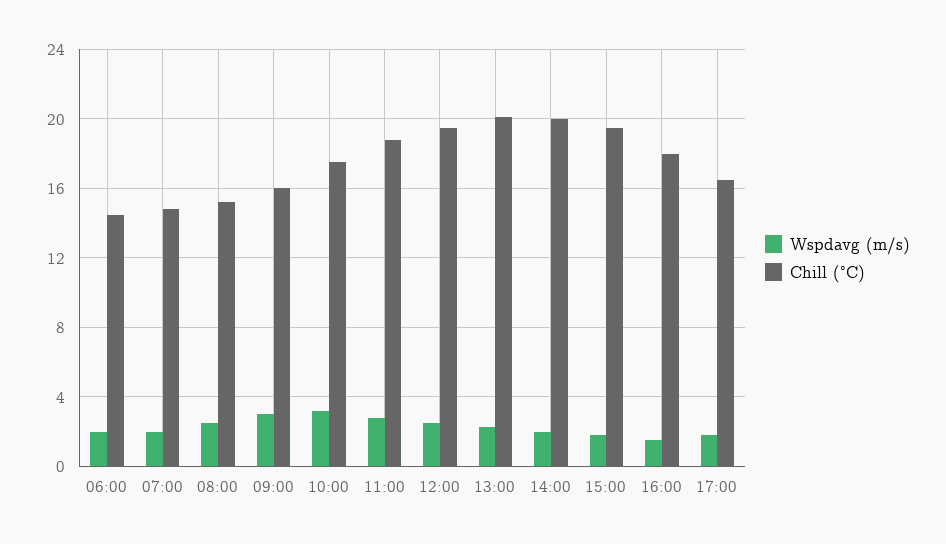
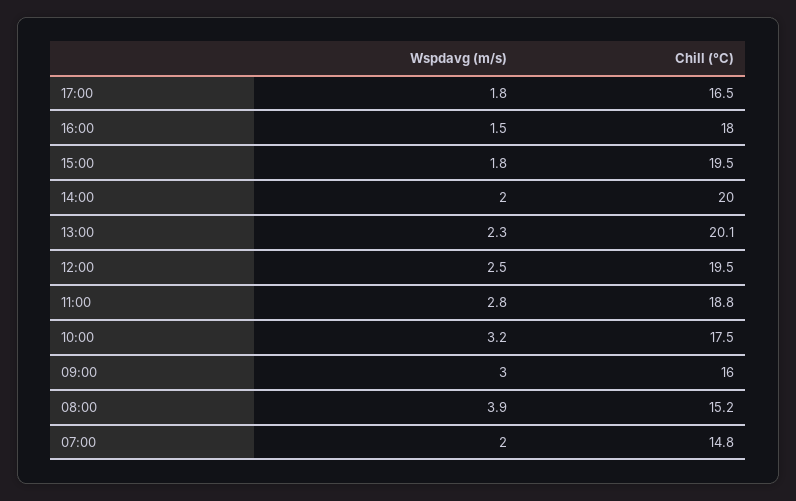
  {
    "Wspdavg (m/s)": {
-     "06:00": 2,
      "07:00": 2,
-     "08:00": 2.5,
+     "08:00": 3.9,
      "09:00": 3,
      "10:00": 3.2,
      "11:00": 2.8,
      "12:00": 2.5,
      "13:00": 2.3,
      "14:00": 2,
      "15:00": 1.8,
      "16:00": 1.5,
      "17:00": 1.8
    },
    "Chill (°C)": {
-     "06:00": 14.5,
      "07:00": 14.8,
      "08:00": 15.2,
      "09:00": 16,
      "10:00": 17.5,
      "11:00": 18.8,
      "12:00": 19.5,
      "13:00": 20.1,
      "14:00": 20,
      "15:00": 19.5,
      "16:00": 18,
      "17:00": 16.5
    }
  }

